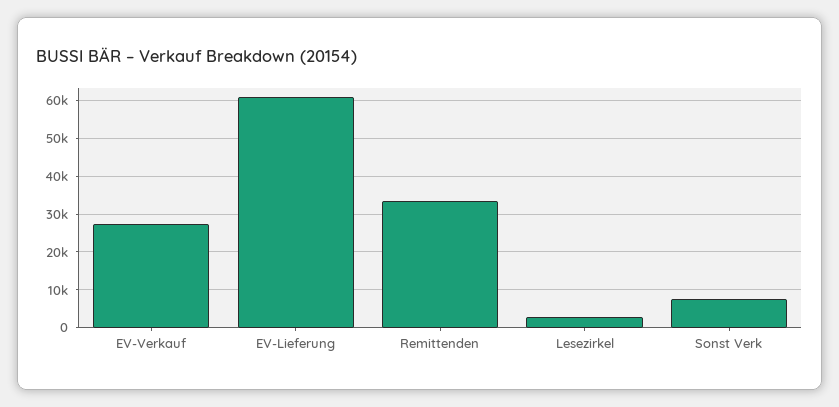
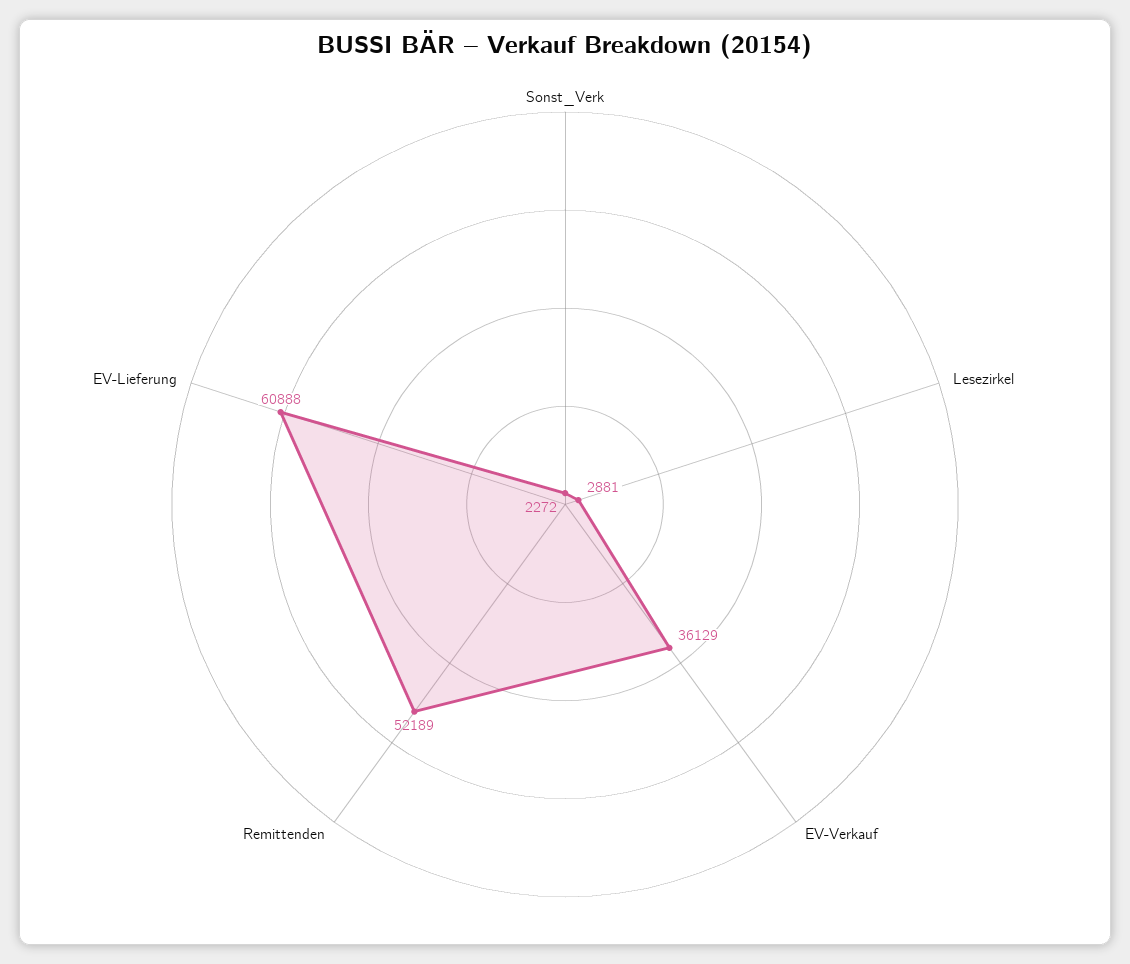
  {
-   "EV-Verkauf": 28000,
+   "EV-Verkauf": 36129,
    "EV-Lieferung": 60888,
-   "Remittenden": 34000,
+   "Remittenden": 52189,
    "Lesezirkel": 2881,
-   "Sonst Verk": 8000
+   "Sonst Verk": 2272
  }

